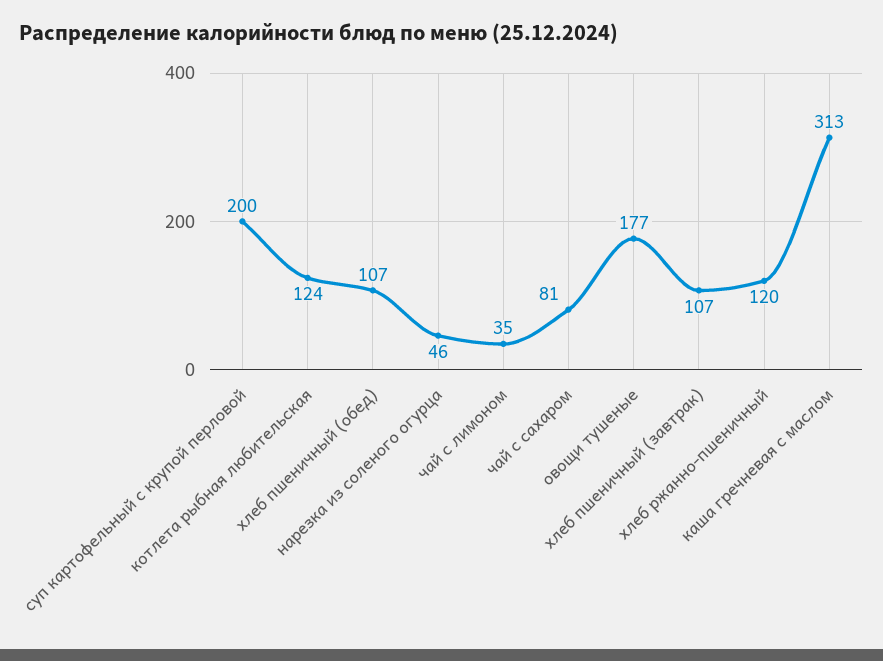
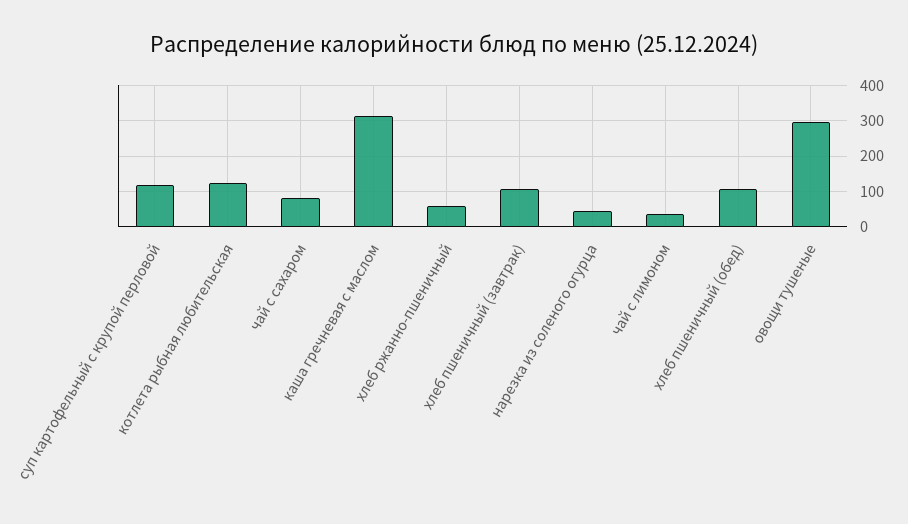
  {
-   "суп картофельный с крупой перловой": 200,
+   "суп картофельный с крупой перловой": 120,
    "котлета рыбная любительская": 124,
    "хлеб пшеничный (обед)": 107,
    "нарезка из соленого огурца": 46,
    "чай с лимоном": 35,
    "чай с сахаром": 81,
-   "овощи тушеные": 177,
+   "овощи тушеные": 300,
    "хлеб пшеничный (завтрак)": 107,
-   "хлеб ржанно-пшеничный": 120,
+   "хлеб ржанно-пшеничный": 60,
    "каша гречневая с маслом": 313
  }

